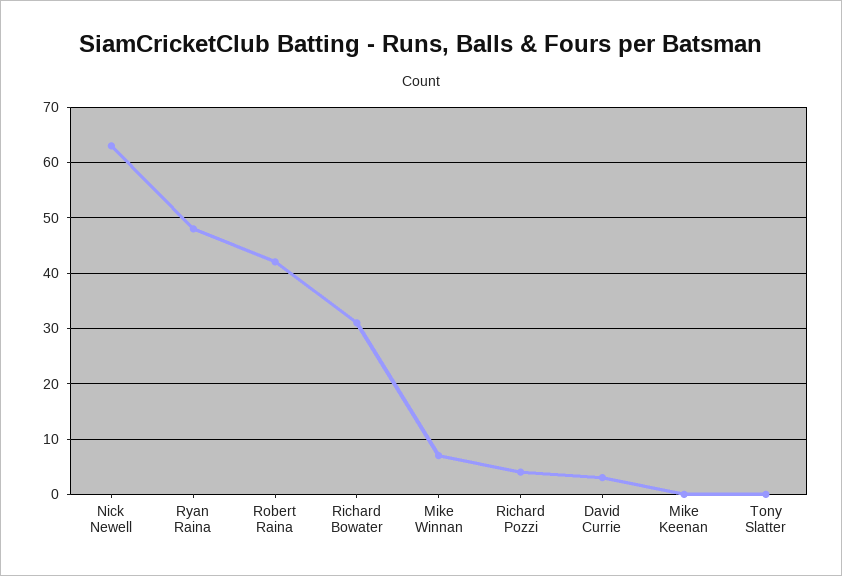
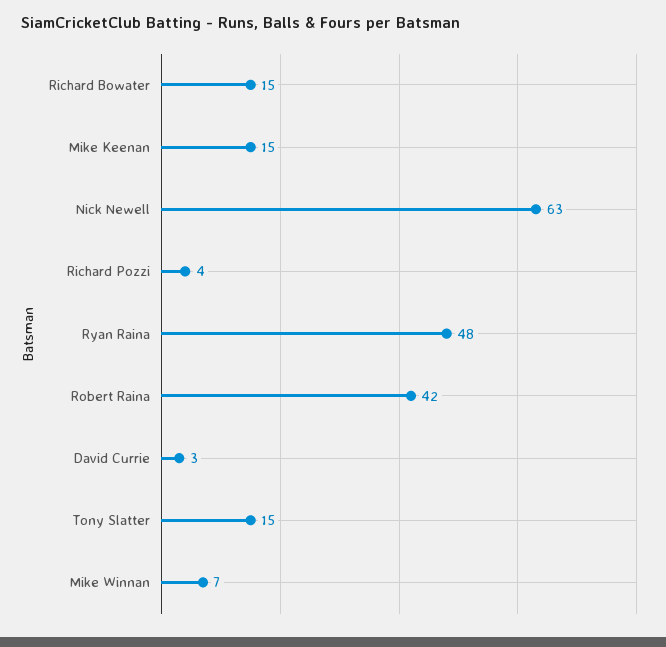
  {
    "Nick Newell": 63,
    "Ryan Raina": 48,
    "Robert Raina": 42,
-   "Richard Bowater": 30,
+   "Richard Bowater": 15,
    "Mike Winnan": 7,
    "Richard Pozzi": 4,
    "David Currie": 3,
-   "Mike Keenan": 0,
+   "Mike Keenan": 15,
-   "Tony Slatter": 0
+   "Tony Slatter": 15
  }

